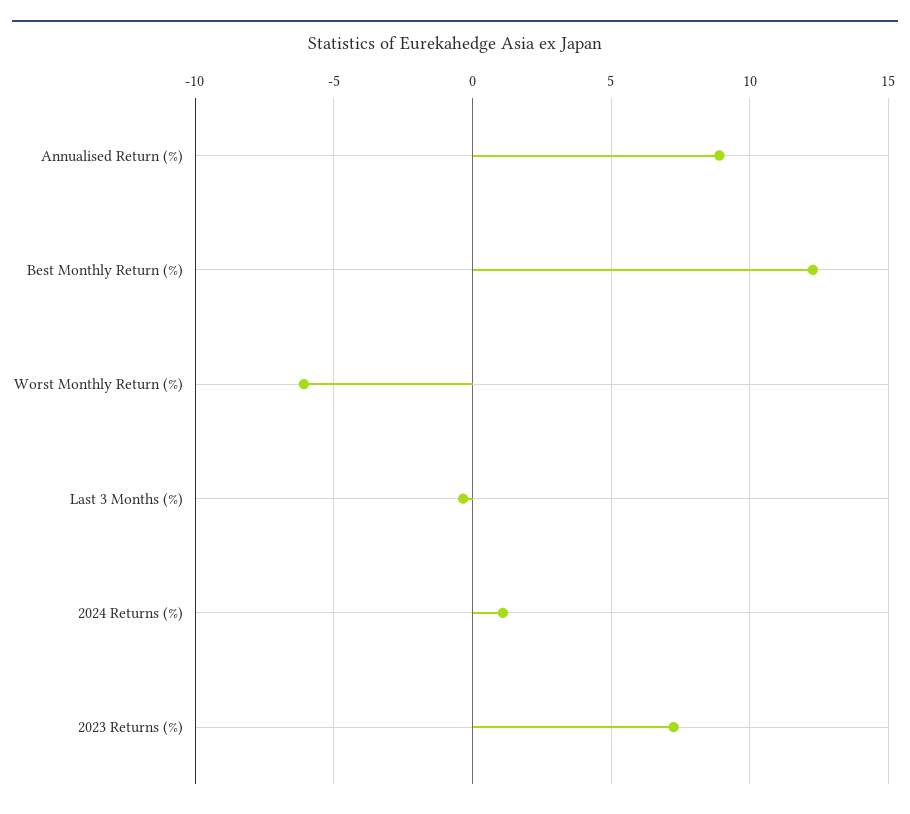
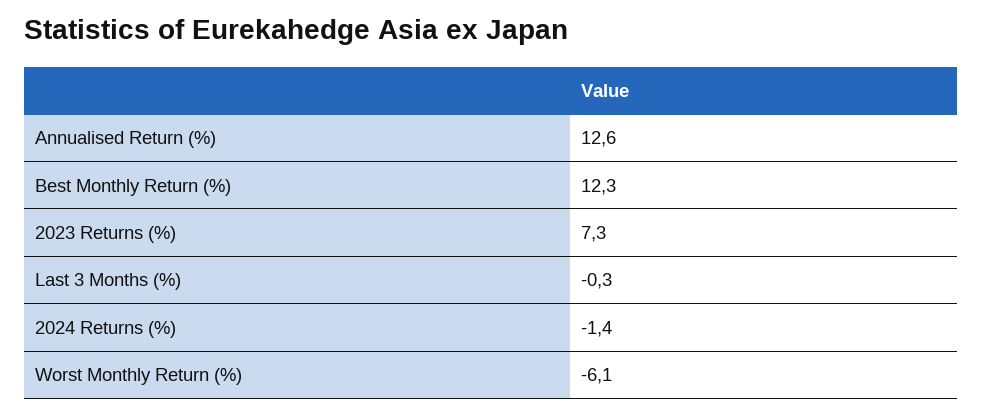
  {
-   "Annualised Return (%)": 9,
+   "Annualised Return (%)": 12.6,
    "Best Monthly Return (%)": 12.3,
    "Worst Monthly Return (%)": -6.1,
    "Last 3 Months (%)": -0.3,
-   "2024 Returns (%)": 1,
+   "2024 Returns (%)": -1.4,
    "2023 Returns (%)": 7.3
  }

